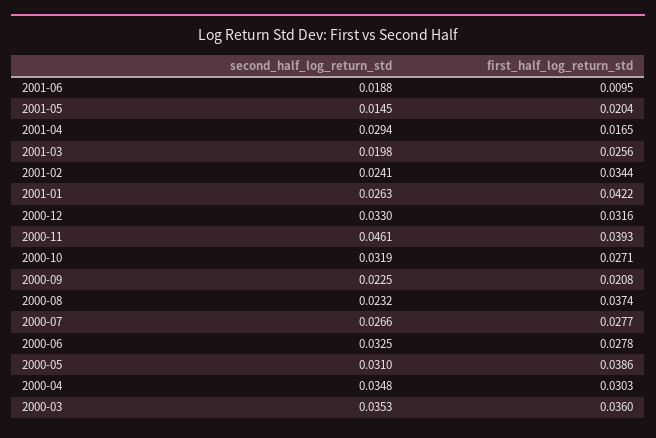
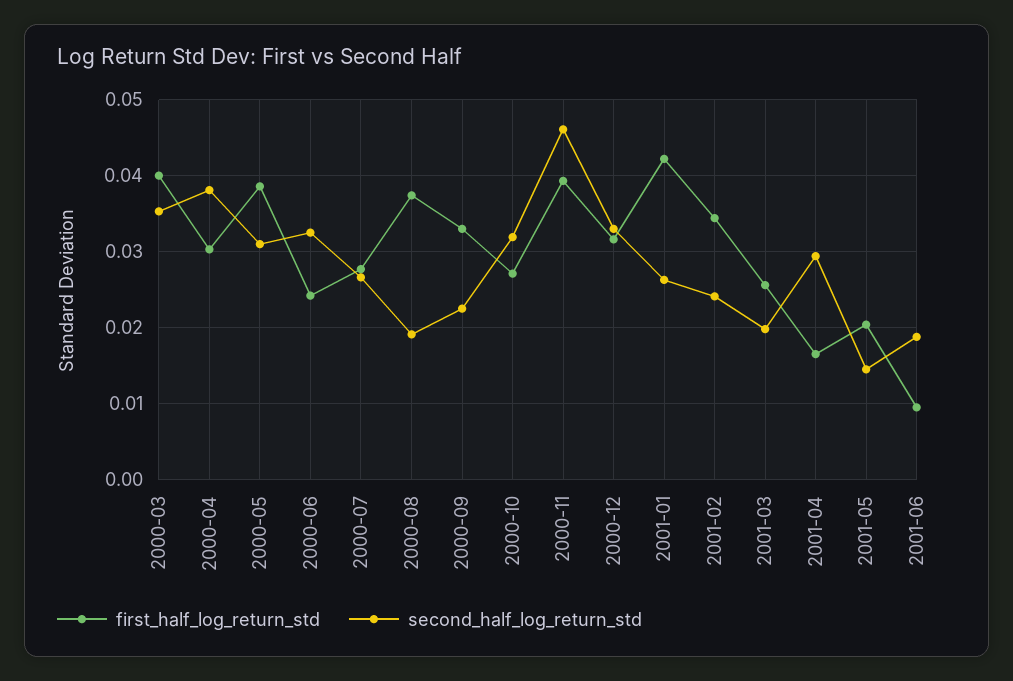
  {
    "second_half_log_return_std": {
      "2001-06": 0.0188,
      "2001-05": 0.0145,
      "2001-04": 0.0294,
      "2001-03": 0.0198,
      "2001-02": 0.0241,
      "2001-01": 0.0263,
      "2000-12": 0.033,
      "2000-11": 0.0461,
      "2000-10": 0.0319,
      "2000-09": 0.0225,
-     "2000-08": 0.0232,
+     "2000-08": 0.019,
      "2000-07": 0.0266,
      "2000-06": 0.0325,
      "2000-05": 0.031,
-     "2000-04": 0.0348,
+     "2000-04": 0.038,
      "2000-03": 0.0353
    },
    "first_half_log_return_std": {
      "2001-06": 0.0095,
      "2001-05": 0.0204,
      "2001-04": 0.0165,
      "2001-03": 0.0256,
      "2001-02": 0.0344,
      "2001-01": 0.0422,
      "2000-12": 0.0316,
      "2000-11": 0.0393,
      "2000-10": 0.0271,
-     "2000-09": 0.0208,
+     "2000-09": 0.033,
      "2000-08": 0.0374,
      "2000-07": 0.0277,
-     "2000-06": 0.0278,
+     "2000-06": 0.024,
      "2000-05": 0.0386,
      "2000-04": 0.0303,
-     "2000-03": 0.036
+     "2000-03": 0.04
    }
  }

